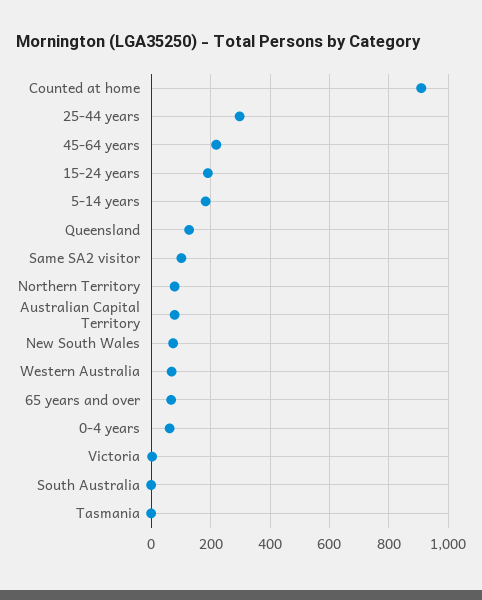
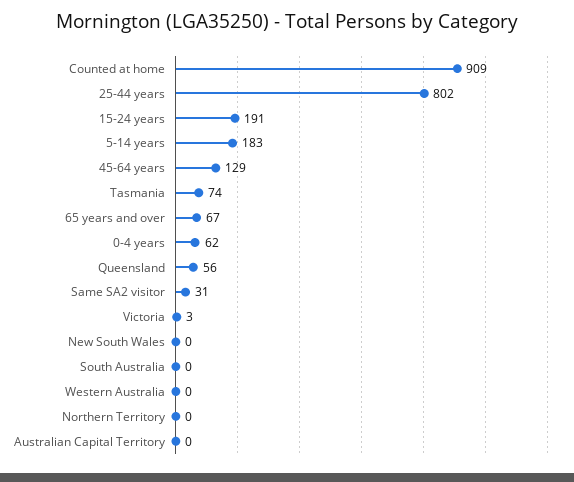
  {
    "Counted at home": 909,
-   "25-44 years": 300,
+   "25-44 years": 802,
-   "45-64 years": 225,
+   "45-64 years": 129,
    "15-24 years": 191,
    "5-14 years": 183,
-   "Queensland": 125,
+   "Queensland": 56,
-   "Same SA2 visitor": 100,
+   "Same SA2 visitor": 31,
-   "Northern Territory": 75,
+   "Northern Territory": 0,
-   "Australian Capital Territory": 75,
+   "Australian Capital Territory": 0,
-   "New South Wales": 75,
+   "New South Wales": 0,
-   "Western Australia": 75,
+   "Western Australia": 0,
    "65 years and over": 67,
    "0-4 years": 62,
    "Victoria": 3,
    "South Australia": 0,
-   "Tasmania": 0
+   "Tasmania": 74
  }

